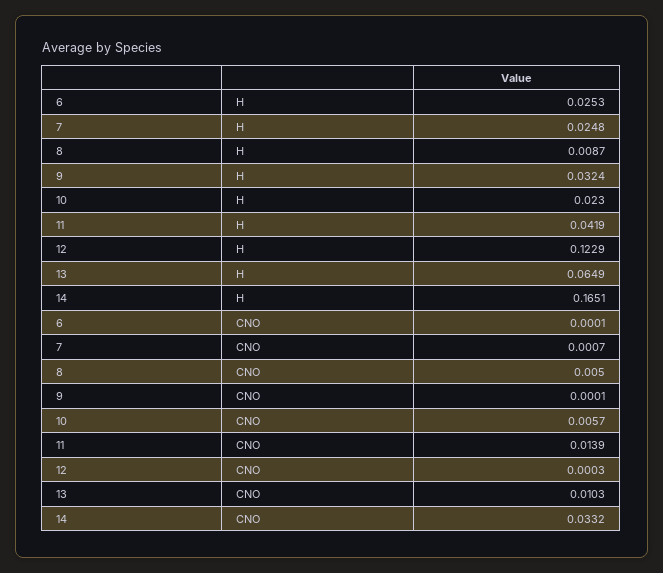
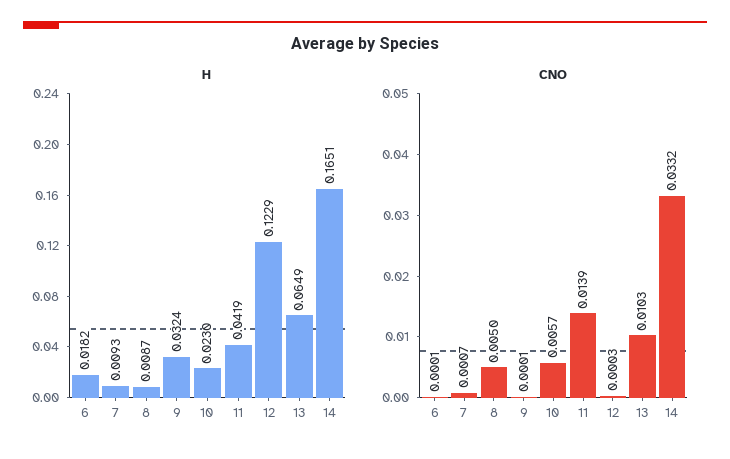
  {
    "H": {
-     "6": 0.0253,
+     "6": 0.0182,
-     "7": 0.0248,
+     "7": 0.0093,
      "8": 0.0087,
      "9": 0.0324,
      "10": 0.023,
      "11": 0.0419,
      "12": 0.1229,
      "13": 0.0649,
      "14": 0.1651
    },
    "CNO": {
      "6": 0.0001,
      "7": 0.0007,
      "8": 0.005,
      "9": 0.0001,
      "10": 0.0057,
      "11": 0.0139,
      "12": 0.0003,
      "13": 0.0103,
      "14": 0.0332
    }
  }

